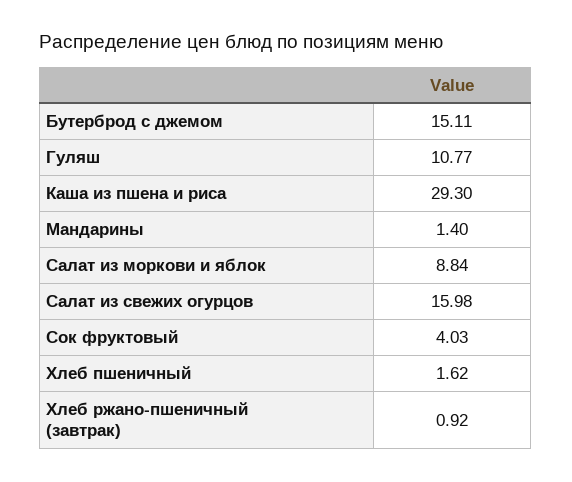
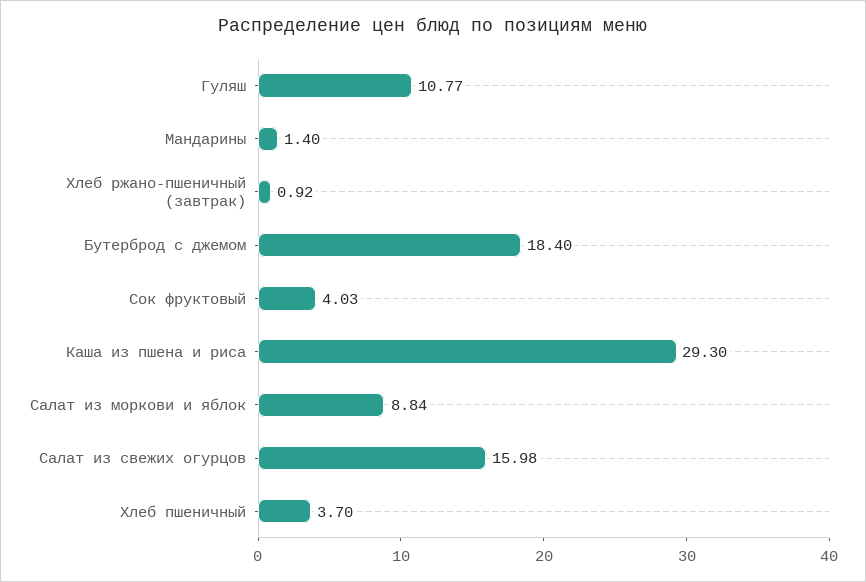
  {
-   "Бутерброд с джемом": 15.11,
+   "Бутерброд с джемом": 18.4,
    "Гуляш": 10.77,
    "Каша из пшена и риса": 29.3,
    "Мандарины": 1.4,
    "Салат из моркови и яблок": 8.84,
    "Салат из свежих огурцов": 15.98,
    "Сок фруктовый": 4.03,
-   "Хлеб пшеничный": 1.62,
+   "Хлеб пшеничный": 3.7,
    "Хлеб ржано-пшеничный (завтрак)": 0.92
  }

